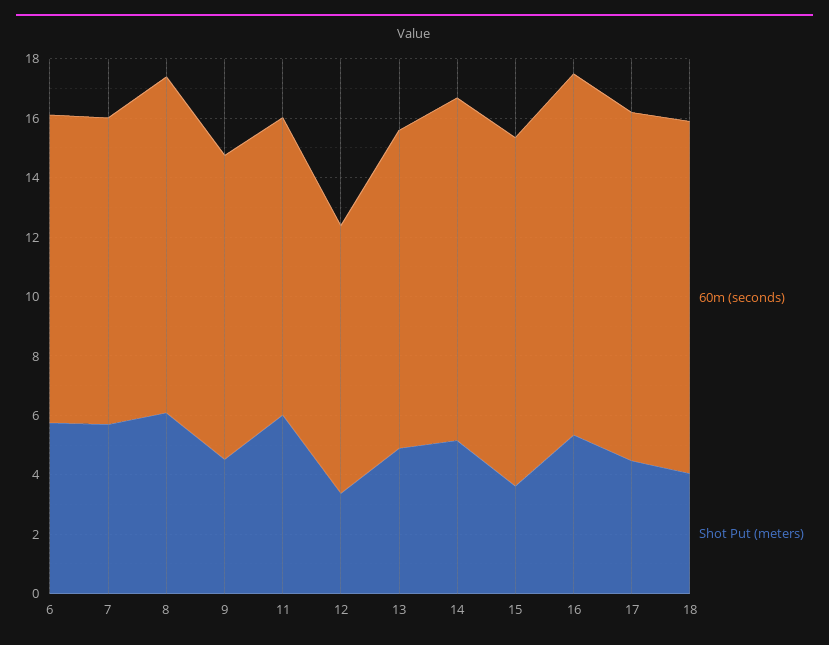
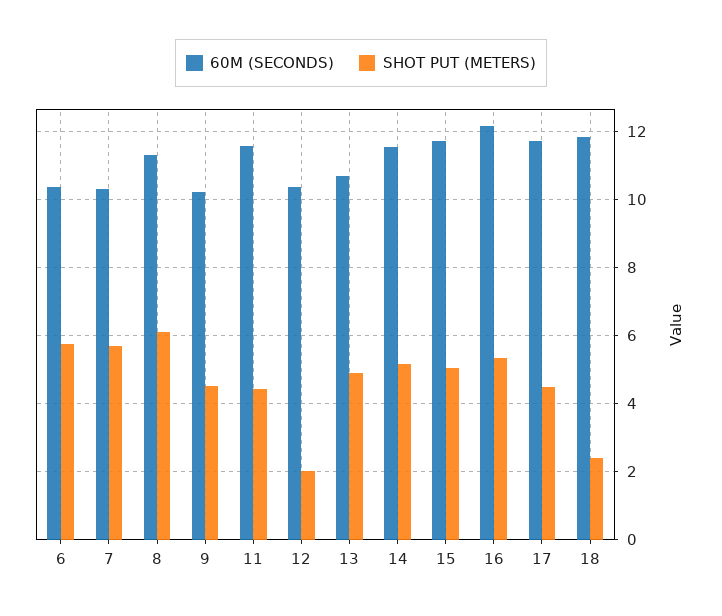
  {
    "60m (seconds)": {
      "6": 10.4,
      "7": 10.4,
      "8": 11.4,
      "9": 10.2,
-     "11": 10,
+     "11": 11.6,
-     "12": 9,
+     "12": 10.4,
      "13": 10.6,
      "14": 11.6,
      "15": 11.8,
      "16": 12.2,
      "17": 11.8,
      "18": 11.8
    },
    "Shot Put (meters)": {
      "6": 5.8,
      "7": 5.8,
      "8": 6,
      "9": 4.6,
-     "11": 6,
+     "11": 4.4,
-     "12": 3.5,
+     "12": 2,
      "13": 5,
      "14": 5.2,
-     "15": 3.5,
+     "15": 5,
      "16": 5.4,
      "17": 4.4,
-     "18": 4
+     "18": 2.4
    }
  }

